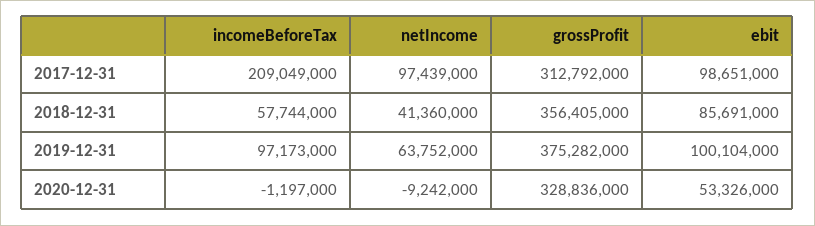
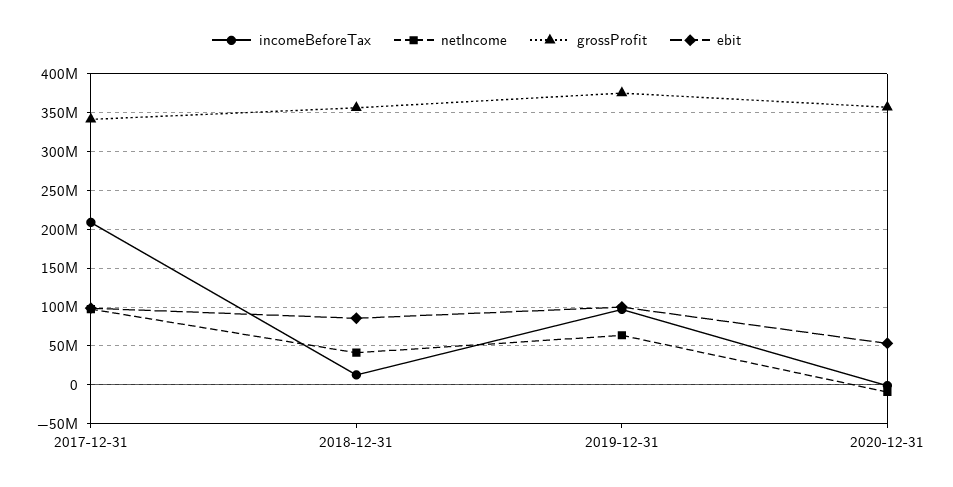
  {
    "incomeBeforeTax": {
      "2017-12-31": 209049000,
-     "2018-12-31": 57744000,
+     "2018-12-31": 10000000,
      "2019-12-31": 97173000,
      "2020-12-31": -1197000
    },
    "netIncome": {
      "2017-12-31": 97439000,
      "2018-12-31": 41360000,
      "2019-12-31": 63752000,
      "2020-12-31": -9242000
    },
    "grossProfit": {
-     "2017-12-31": 312792000,
+     "2017-12-31": 340000000,
      "2018-12-31": 356405000,
      "2019-12-31": 375282000,
-     "2020-12-31": 328836000
+     "2020-12-31": 360000000
    },
    "ebit": {
      "2017-12-31": 98651000,
      "2018-12-31": 85691000,
      "2019-12-31": 100104000,
      "2020-12-31": 53326000
    }
  }

